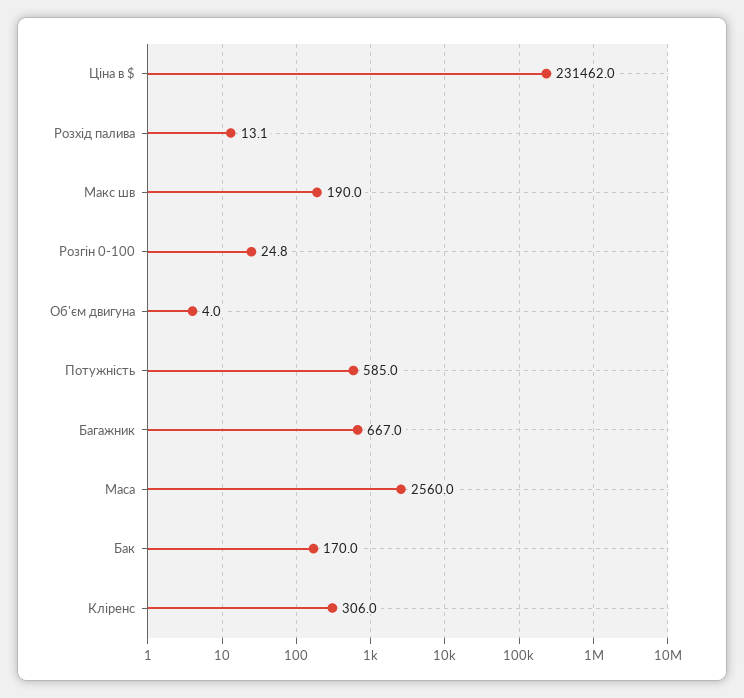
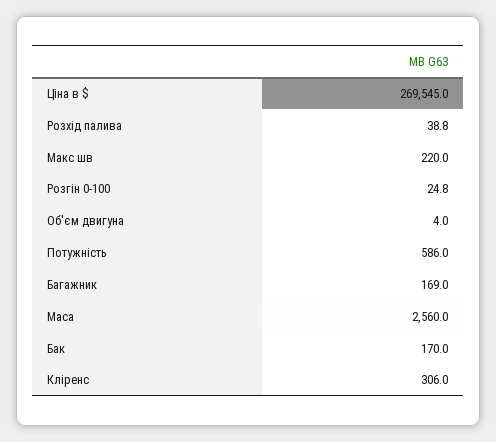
  {
-   "Ціна в $": 231462,
+   "Ціна в $": 269545,
-   "Розхід палива": 13.1,
+   "Розхід палива": 38.8,
-   "Макс шв": 190,
+   "Макс шв": 220,
    "Розгін 0-100": 24.8,
    "Об'єм двигуна": 4,
-   "Потужність": 585,
+   "Потужність": 586,
-   "Багажник": 667,
+   "Багажник": 169,
    "Маса": 2560,
    "Бак": 170,
    "Кліренс": 306
  }

